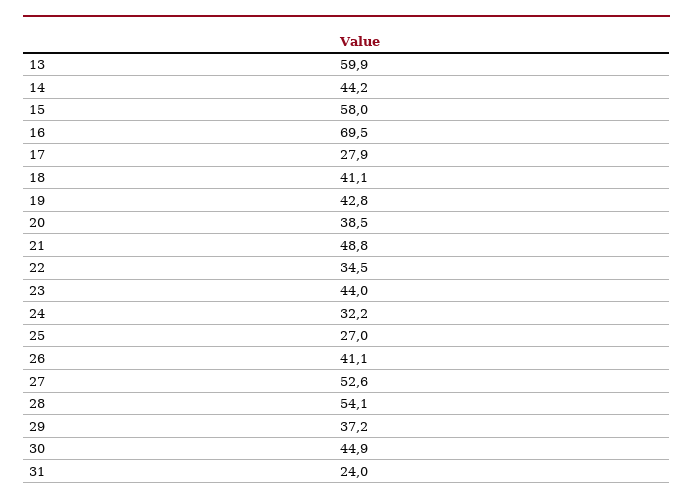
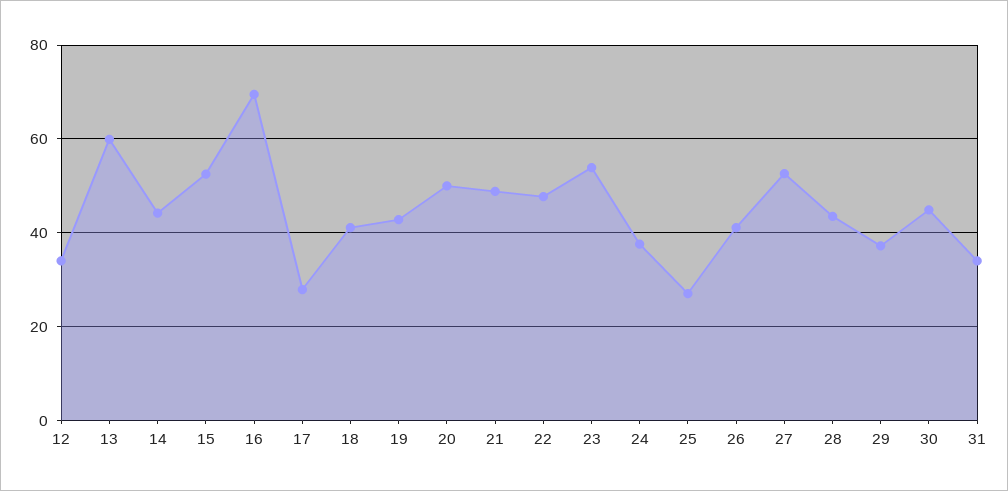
  {
    "13": 59.9,
    "14": 44.2,
-   "15": 58,
+   "15": 52,
    "16": 69.5,
    "17": 27.9,
    "18": 41.1,
    "19": 42.8,
-   "20": 38.5,
+   "20": 50,
    "21": 48.8,
-   "22": 34.5,
+   "22": 48,
-   "23": 44,
+   "23": 54,
-   "24": 32.2,
+   "24": 38,
    "25": 27,
    "26": 41.1,
    "27": 52.6,
-   "28": 54.1,
+   "28": 44,
    "29": 37.2,
    "30": 44.9,
-   "31": 24
+   "31": 34,
+   "12": 34
  }

